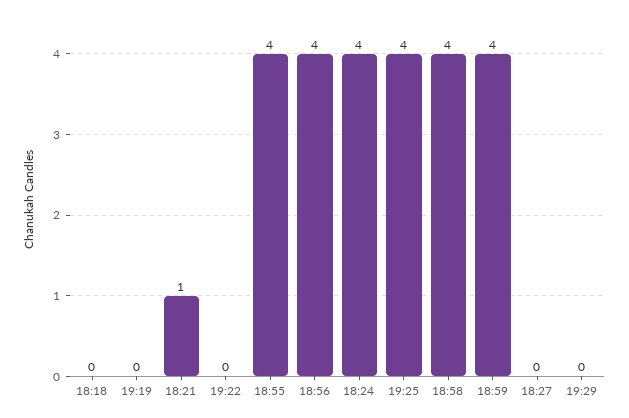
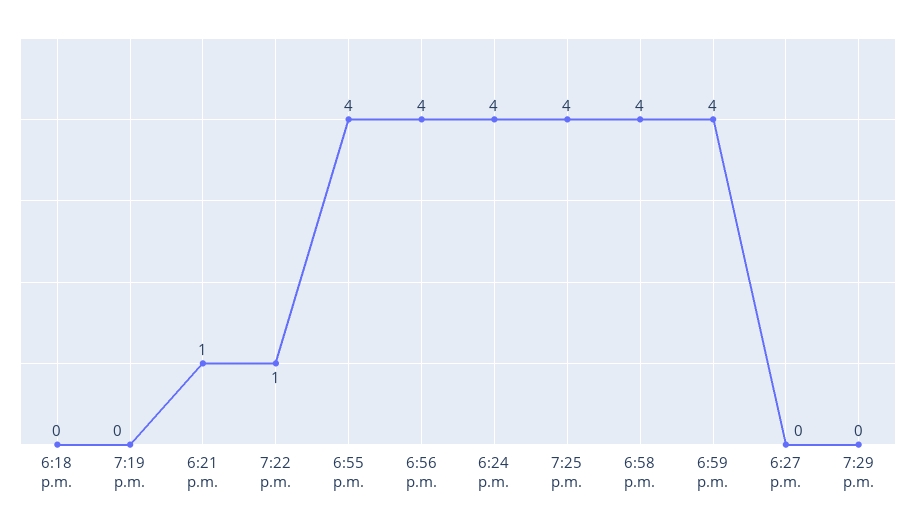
  {
    "18:18": 0,
    "19:19": 0,
    "18:21": 1,
-   "19:22": 0,
+   "19:22": 1,
    "18:55": 4,
    "18:56": 4,
    "18:24": 4,
    "19:25": 4,
    "18:58": 4,
    "18:59": 4,
    "18:27": 0,
    "19:29": 0
  }

